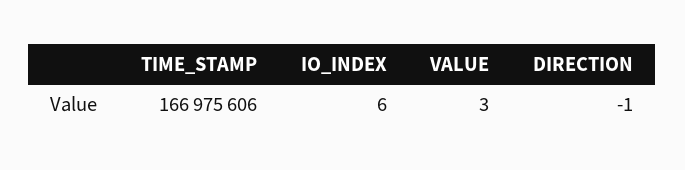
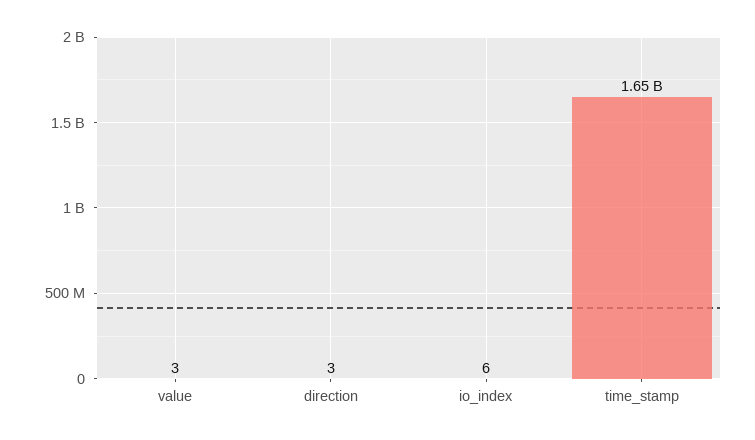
  {
-   "TIME_STAMP": 166975606,
+   "TIME_STAMP": 1650000000,
    "IO_INDEX": 6,
    "VALUE": 3,
-   "DIRECTION": -1
+   "DIRECTION": 3
  }

